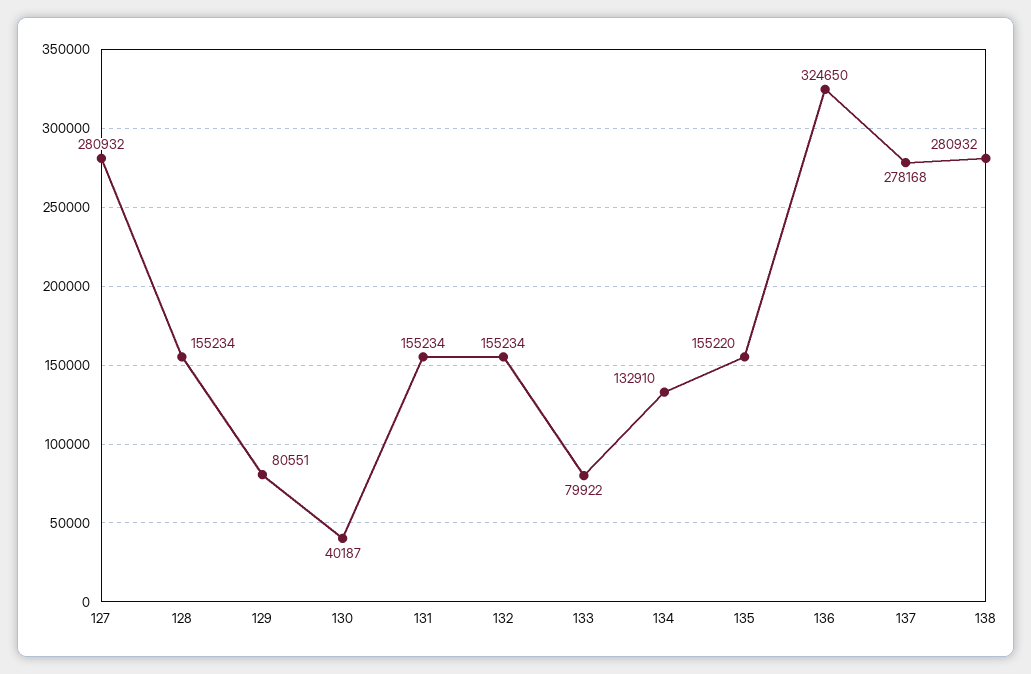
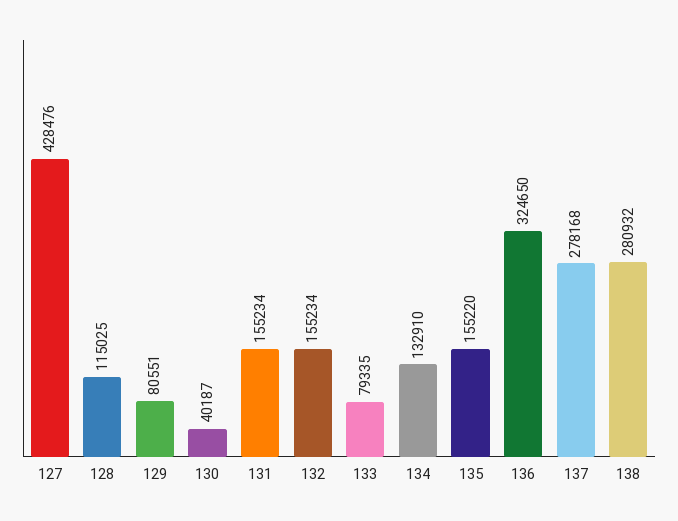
  {
-   "127": 280932,
+   "127": 428476,
-   "128": 155234,
+   "128": 115025,
    "129": 80551,
    "130": 40187,
    "131": 155234,
    "132": 155234,
-   "133": 79922,
+   "133": 79335,
    "134": 132910,
    "135": 155220,
    "136": 324650,
    "137": 278168,
    "138": 280932
  }

